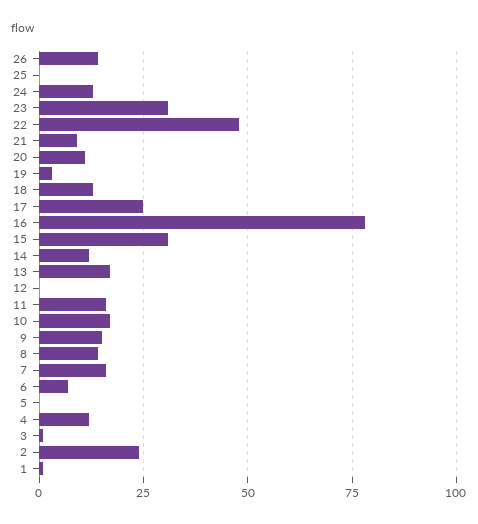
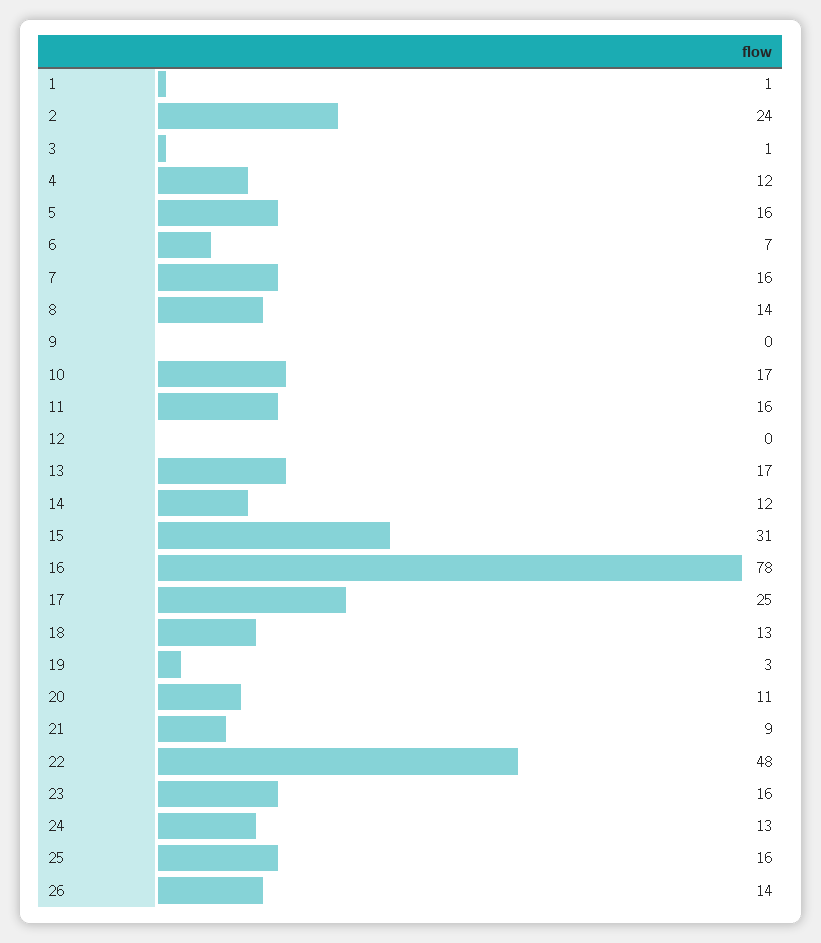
  {
    "26": 14,
-   "25": 0,
+   "25": 16,
    "24": 13,
-   "23": 30,
+   "23": 16,
    "22": 48,
    "21": 9,
    "20": 11,
    "19": 3,
    "18": 13,
    "17": 25,
    "16": 78,
    "15": 31,
    "14": 12,
    "13": 17,
    "12": 0,
    "11": 16,
    "10": 17,
-   "9": 15,
+   "9": 0,
    "8": 14,
    "7": 16,
    "6": 7,
-   "5": 0,
+   "5": 16,
    "4": 12,
    "3": 1,
    "2": 24,
    "1": 1
  }

